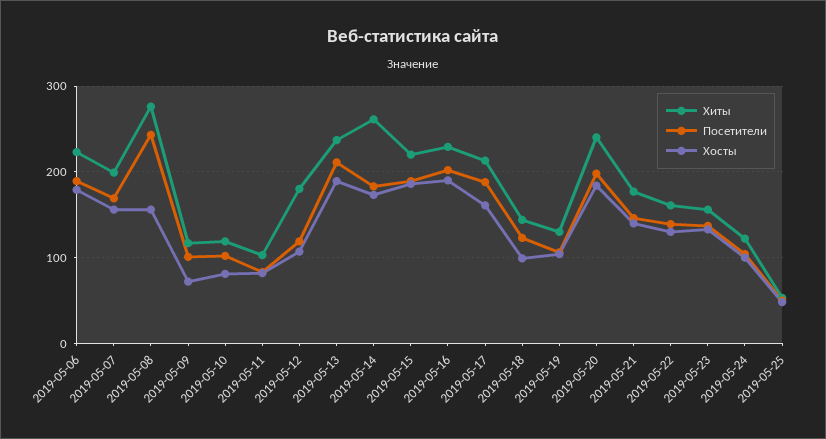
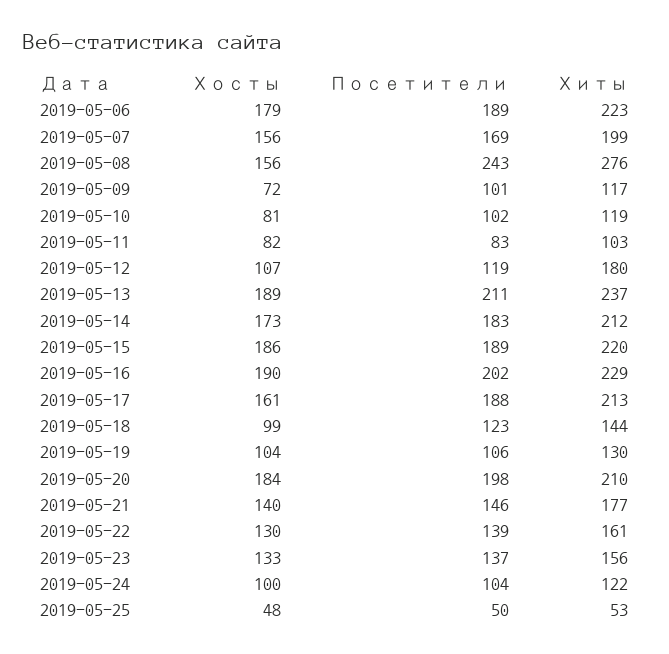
  {
    "Хиты": {
      "2019-05-06": 223,
      "2019-05-07": 199,
      "2019-05-08": 276,
      "2019-05-09": 117,
      "2019-05-10": 119,
      "2019-05-11": 103,
      "2019-05-12": 180,
      "2019-05-13": 237,
-     "2019-05-14": 260,
+     "2019-05-14": 212,
      "2019-05-15": 220,
      "2019-05-16": 229,
      "2019-05-17": 213,
      "2019-05-18": 144,
      "2019-05-19": 130,
-     "2019-05-20": 240,
+     "2019-05-20": 210,
      "2019-05-21": 177,
      "2019-05-22": 161,
      "2019-05-23": 156,
      "2019-05-24": 122,
      "2019-05-25": 53
    },
    "Посетители": {
      "2019-05-06": 189,
      "2019-05-07": 169,
      "2019-05-08": 243,
      "2019-05-09": 101,
      "2019-05-10": 102,
      "2019-05-11": 83,
      "2019-05-12": 119,
      "2019-05-13": 211,
      "2019-05-14": 183,
      "2019-05-15": 189,
      "2019-05-16": 202,
      "2019-05-17": 188,
      "2019-05-18": 123,
      "2019-05-19": 106,
      "2019-05-20": 198,
      "2019-05-21": 146,
      "2019-05-22": 139,
      "2019-05-23": 137,
      "2019-05-24": 104,
      "2019-05-25": 50
    },
    "Хосты": {
      "2019-05-06": 179,
      "2019-05-07": 156,
      "2019-05-08": 156,
      "2019-05-09": 72,
      "2019-05-10": 81,
      "2019-05-11": 82,
      "2019-05-12": 107,
      "2019-05-13": 189,
      "2019-05-14": 173,
      "2019-05-15": 186,
      "2019-05-16": 190,
      "2019-05-17": 161,
      "2019-05-18": 99,
      "2019-05-19": 104,
      "2019-05-20": 184,
      "2019-05-21": 140,
      "2019-05-22": 130,
      "2019-05-23": 133,
      "2019-05-24": 100,
      "2019-05-25": 48
    }
  }

